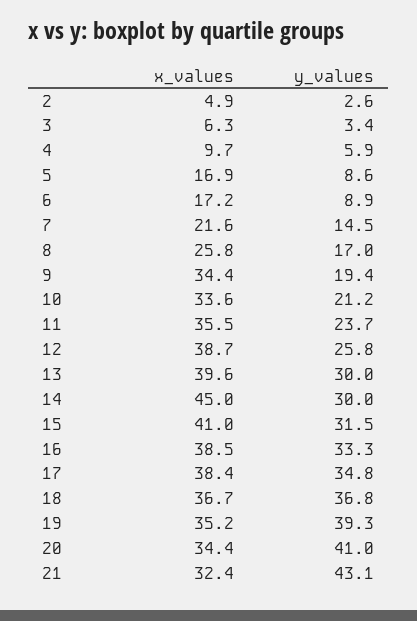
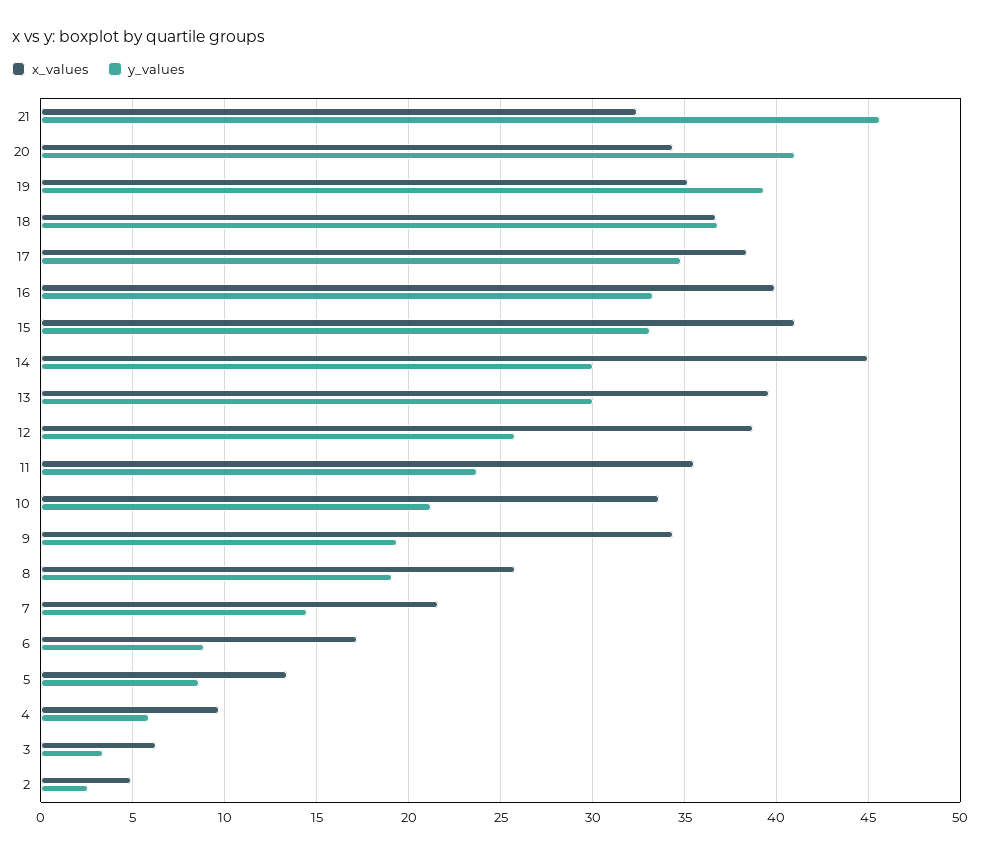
  {
    "x_values": {
      "2": 4.9,
      "3": 6.3,
      "4": 9.7,
-     "5": 16.9,
+     "5": 13.5,
      "6": 17.2,
      "7": 21.6,
      "8": 25.8,
      "9": 34.4,
      "10": 33.6,
      "11": 35.5,
      "12": 38.7,
      "13": 39.6,
      "14": 45,
      "15": 41,
-     "16": 38.5,
+     "16": 40,
      "17": 38.4,
      "18": 36.7,
      "19": 35.2,
      "20": 34.4,
      "21": 32.4
    },
    "y_values": {
      "2": 2.6,
      "3": 3.4,
      "4": 5.9,
      "5": 8.6,
      "6": 8.9,
      "7": 14.5,
-     "8": 17,
+     "8": 19,
      "9": 19.4,
      "10": 21.2,
      "11": 23.7,
      "12": 25.8,
      "13": 30,
      "14": 30,
-     "15": 31.5,
+     "15": 33,
      "16": 33.3,
      "17": 34.8,
      "18": 36.8,
      "19": 39.3,
      "20": 41,
-     "21": 43.1
+     "21": 45.5
    }
  }

